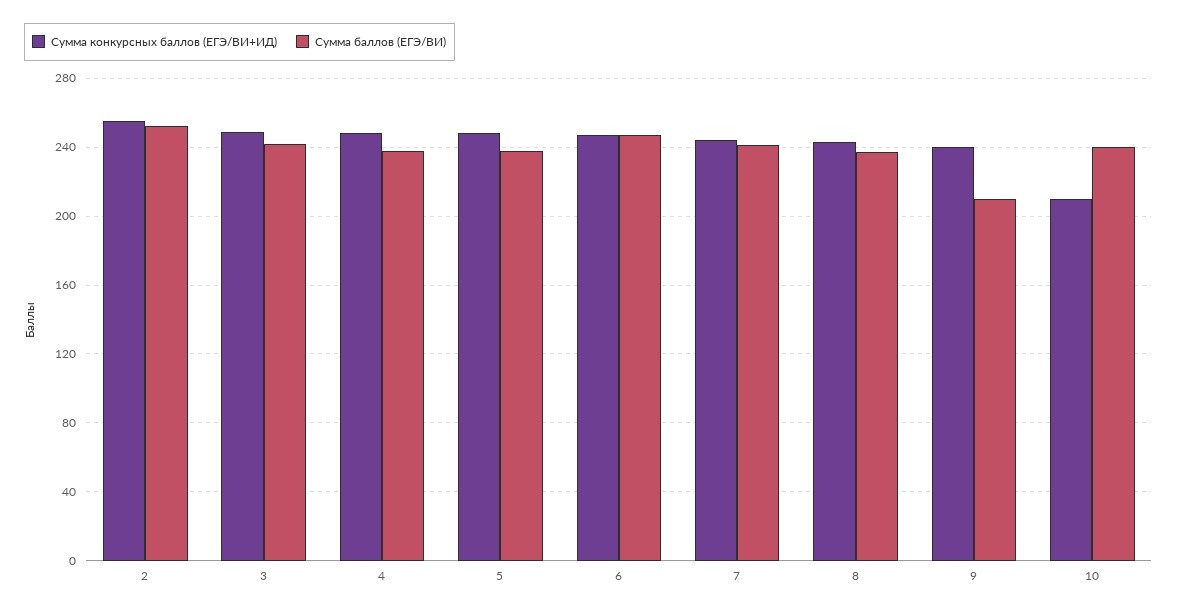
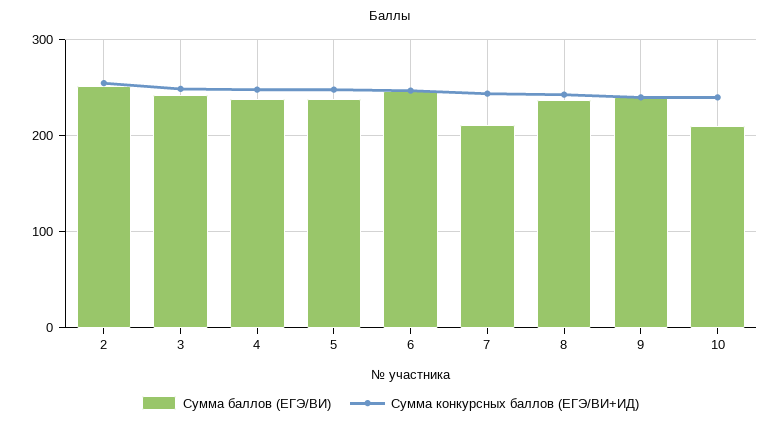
  {
    "Сумма конкурсных баллов (ЕГЭ/ВИ+ИД)": {
      "2": 255,
      "3": 250,
      "4": 250,
      "5": 250,
      "6": 245,
      "7": 245,
      "8": 245,
      "9": 240,
-     "10": 210
+     "10": 240
    },
    "Сумма баллов (ЕГЭ/ВИ)": {
      "2": 250,
      "3": 240,
      "4": 240,
      "5": 240,
      "6": 245,
-     "7": 240,
+     "7": 210,
      "8": 235,
-     "9": 210,
+     "9": 240,
-     "10": 240
+     "10": 210
    }
  }

